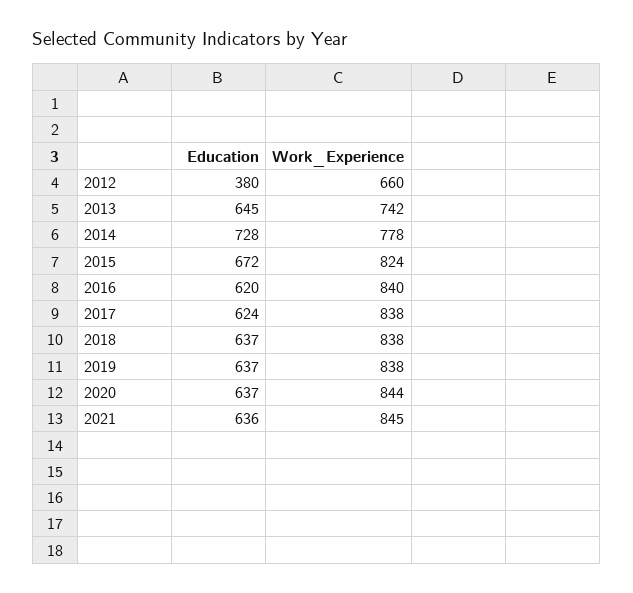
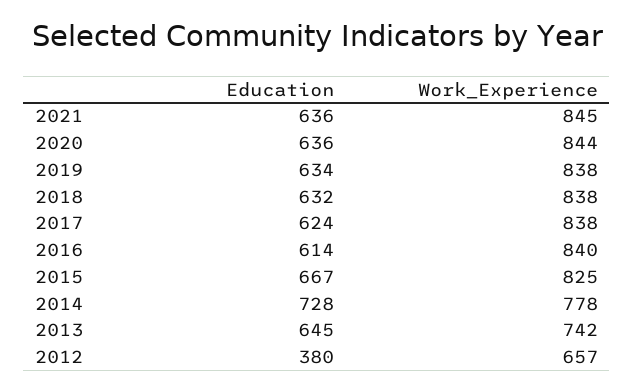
  {
    "Education": {
      "2012": 380,
      "2013": 645,
      "2014": 728,
-     "2015": 672,
+     "2015": 667,
-     "2016": 620,
+     "2016": 614,
      "2017": 624,
-     "2018": 637,
+     "2018": 632,
-     "2019": 637,
+     "2019": 634,
-     "2020": 637,
+     "2020": 636,
      "2021": 636
    },
    "Work_Experience": {
-     "2012": 660,
+     "2012": 657,
      "2013": 742,
      "2014": 778,
-     "2015": 824,
+     "2015": 825,
      "2016": 840,
      "2017": 838,
      "2018": 838,
      "2019": 838,
      "2020": 844,
      "2021": 845
    }
  }

